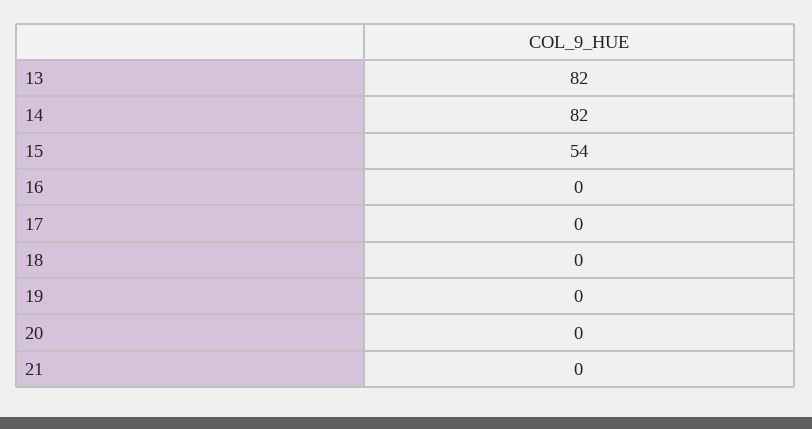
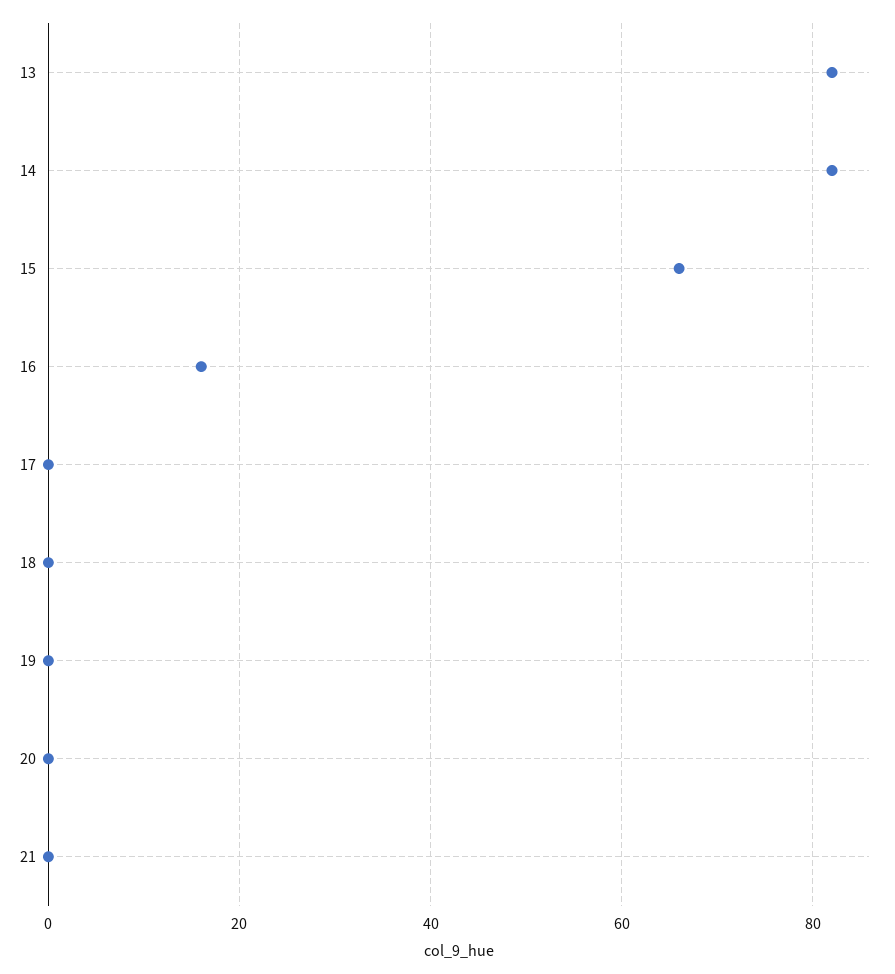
  {
    "13": 82,
    "14": 82,
-   "15": 54,
+   "15": 65,
-   "16": 0,
+   "16": 15,
    "17": 0,
    "18": 0,
    "19": 0,
    "20": 0,
    "21": 0
  }

